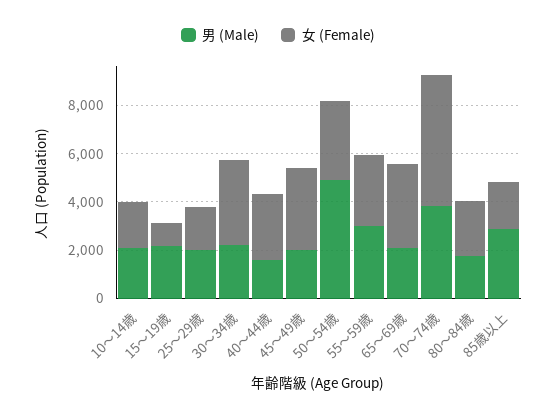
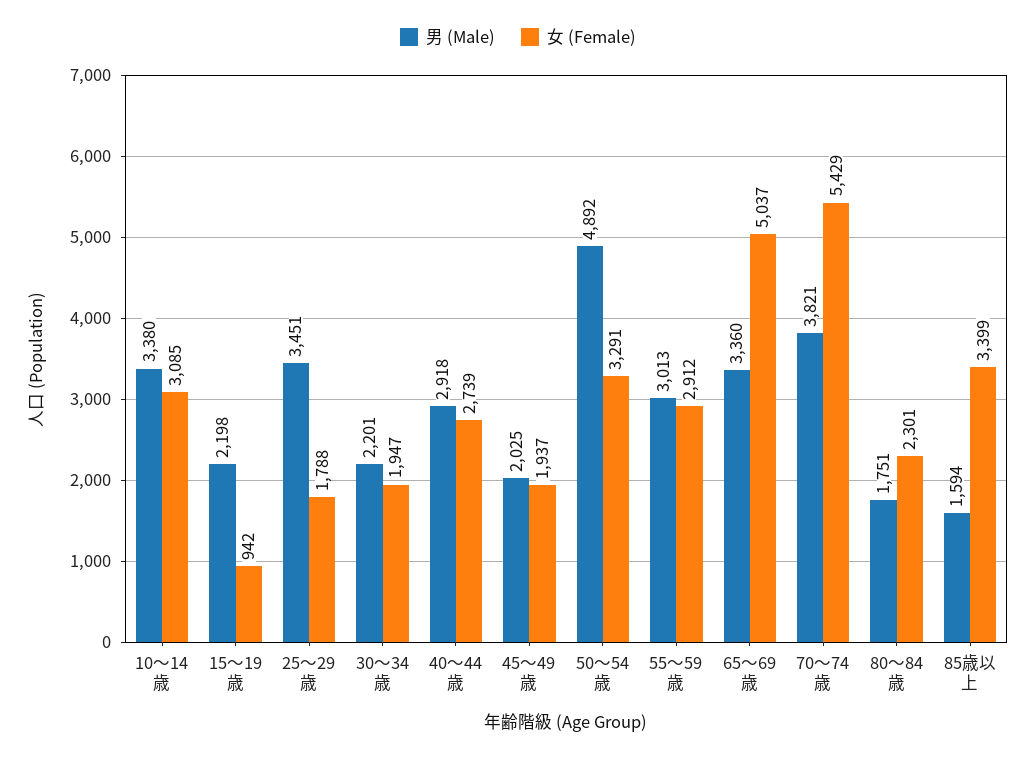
  {
    "男 (Male)": {
-     "10～14歳": 2000,
+     "10～14歳": 3380,
      "15～19歳": 2198,
-     "25～29歳": 2000,
+     "25～29歳": 3451,
      "30～34歳": 2201,
-     "40～44歳": 1500,
+     "40～44歳": 2918,
      "45～49歳": 2025,
      "50～54歳": 4892,
      "55～59歳": 3013,
-     "65～69歳": 2000,
+     "65～69歳": 3360,
      "70～74歳": 3821,
      "80～84歳": 1751,
-     "85歳以上": 3000
+     "85歳以上": 1594
    },
    "女 (Female)": {
-     "10～14歳": 2000,
+     "10～14歳": 3085,
      "15～19歳": 942,
      "25～29歳": 1788,
-     "30～34歳": 3500,
+     "30～34歳": 1947,
      "40～44歳": 2739,
-     "45～49歳": 3500,
+     "45～49歳": 1937,
      "50～54歳": 3291,
      "55～59歳": 2912,
-     "65～69歳": 3500,
+     "65～69歳": 5037,
      "70～74歳": 5429,
      "80～84歳": 2301,
-     "85歳以上": 2000
+     "85歳以上": 3399
    }
  }

